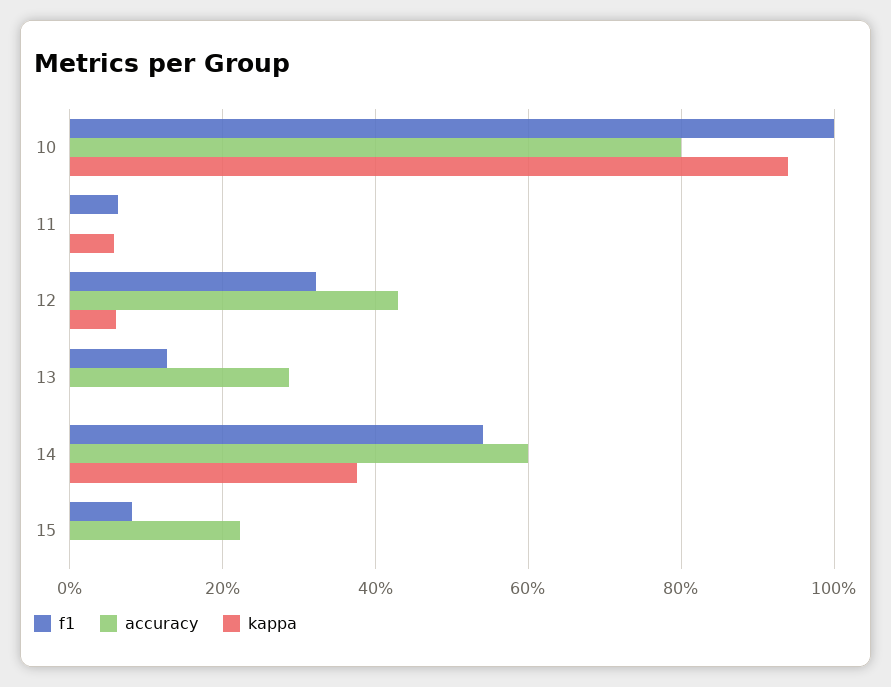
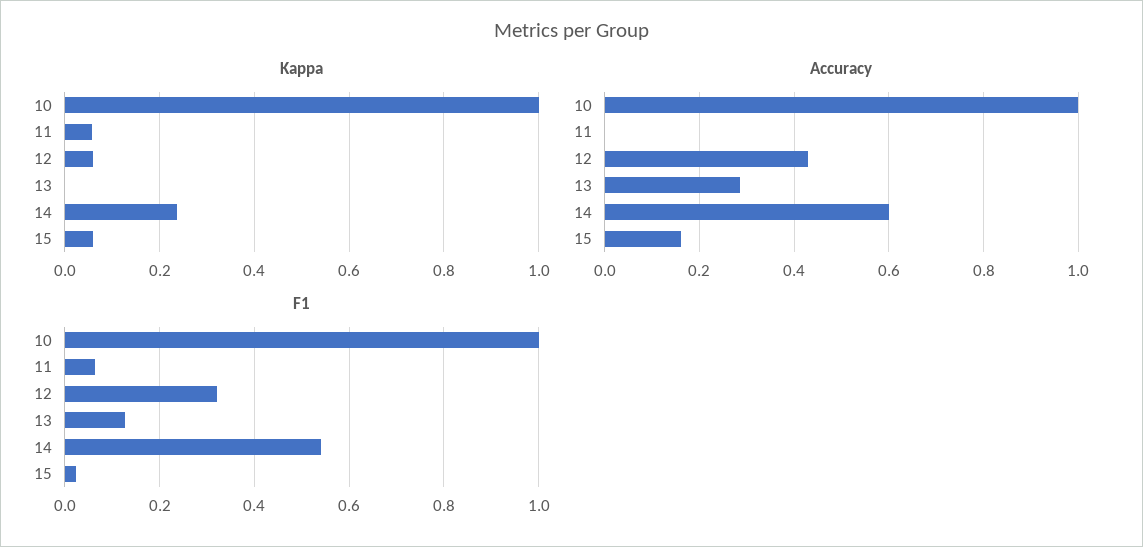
  {
    "f1": {
      "10": 1,
      "11": 0.06,
      "12": 0.32,
      "13": 0.12,
      "14": 0.54,
-     "15": 0.08
+     "15": 0.02
    },
    "accuracy": {
-     "10": 0.8,
+     "10": 1,
      "11": 0,
      "12": 0.42,
      "13": 0.28,
      "14": 0.6,
-     "15": 0.22
+     "15": 0.16
    },
    "kappa": {
-     "10": 0.94,
+     "10": 1,
      "11": 0.06,
      "12": 0.06,
      "13": 0,
-     "14": 0.38,
+     "14": 0.24,
-     "15": 0
+     "15": 0.06
    }
  }

